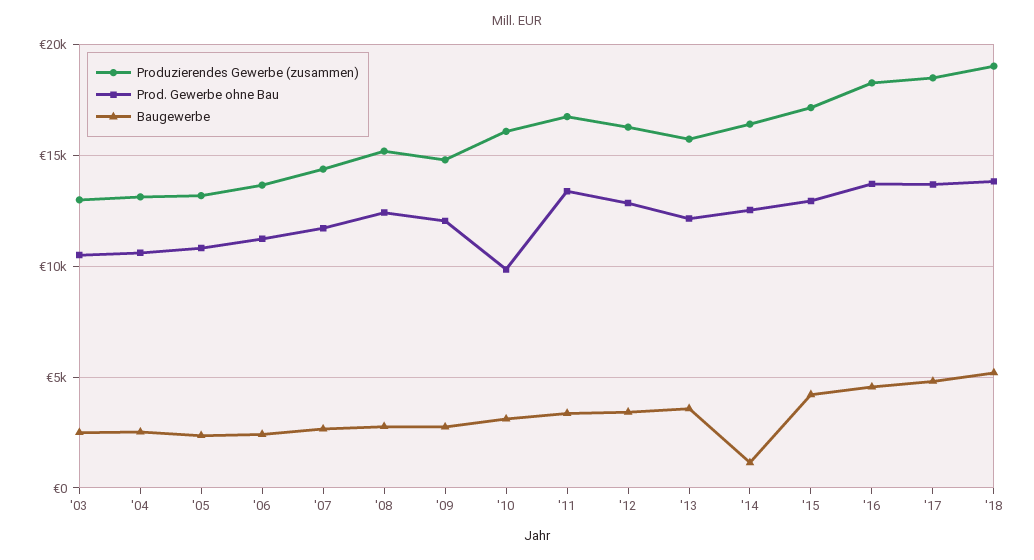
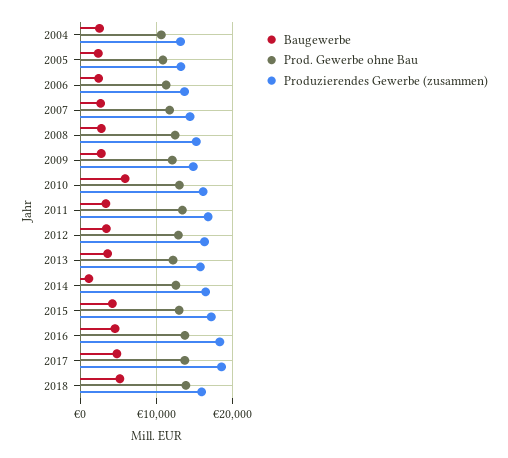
  {
    "Produzierendes Gewerbe (zusammen)": {
-     "'03": 13000,
      "'04": 13000,
      "'05": 13000,
      "'06": 13500,
      "'07": 14500,
      "'08": 15000,
      "'09": 15000,
      "'10": 16000,
      "'11": 17000,
      "'12": 16500,
      "'13": 15500,
      "'14": 16500,
      "'15": 17000,
      "'16": 18500,
      "'17": 18500,
-     "'18": 19000
+     "'18": 16000
    },
    "Prod. Gewerbe ohne Bau": {
-     "'03": 10500,
      "'04": 10500,
      "'05": 11000,
      "'06": 11000,
      "'07": 11500,
      "'08": 12500,
      "'09": 12000,
-     "'10": 10000,
+     "'10": 13000,
      "'11": 13500,
      "'12": 13000,
      "'13": 12000,
      "'14": 12500,
      "'15": 13000,
      "'16": 13500,
      "'17": 13500,
      "'18": 14000
    },
    "Baugewerbe": {
-     "'03": 2500,
      "'04": 2500,
      "'05": 2500,
      "'06": 2500,
      "'07": 2500,
      "'08": 3000,
      "'09": 3000,
-     "'10": 3000,
+     "'10": 6000,
      "'11": 3500,
      "'12": 3500,
      "'13": 3500,
      "'14": 1000,
      "'15": 4000,
      "'16": 4500,
      "'17": 5000,
      "'18": 5000
    }
  }

